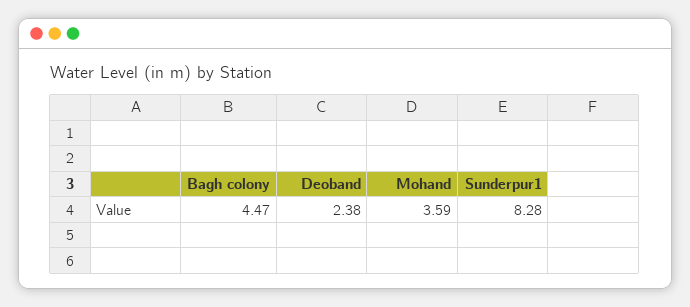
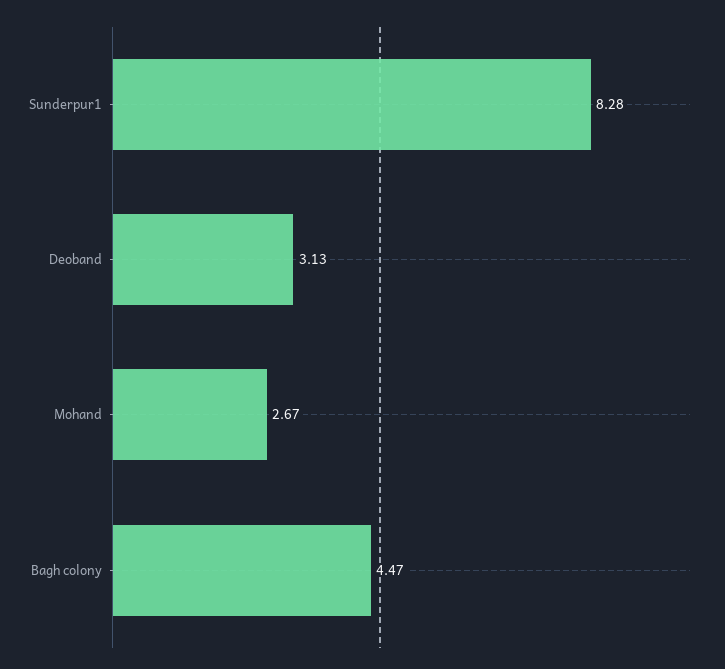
  {
    "Bagh colony": 4.47,
-   "Deoband": 2.38,
+   "Deoband": 3.13,
-   "Mohand": 3.59,
+   "Mohand": 2.67,
    "Sunderpur1": 8.28
  }

